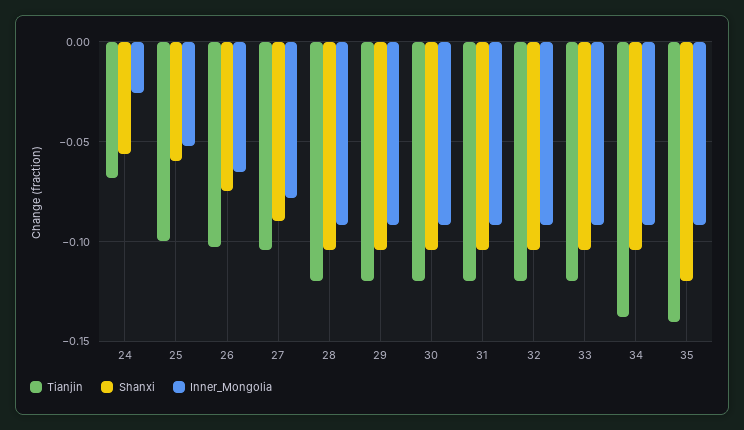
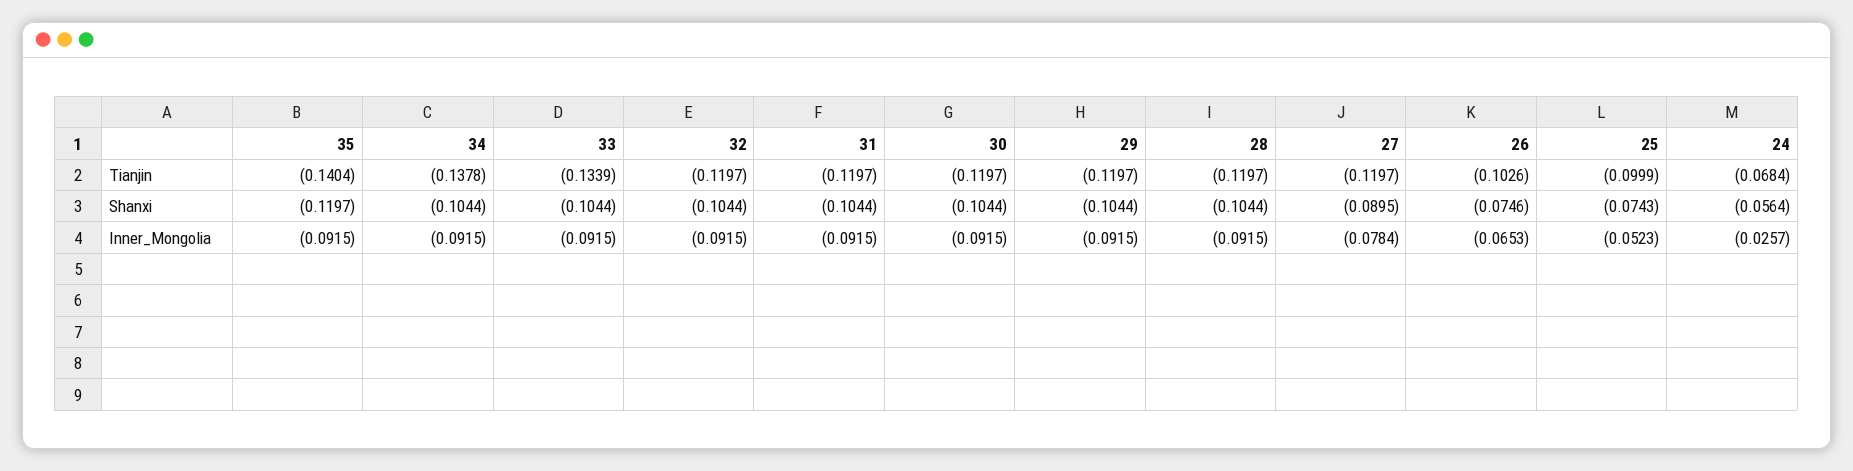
  {
    "Tianjin": {
      "24": -0.0684,
      "25": -0.0999,
      "26": -0.1026,
-     "27": -0.105,
+     "27": -0.1197,
      "28": -0.1197,
      "29": -0.1197,
      "30": -0.1197,
      "31": -0.1197,
      "32": -0.1197,
-     "33": -0.12,
+     "33": -0.1339,
      "34": -0.1378,
      "35": -0.1404
    },
    "Shanxi": {
      "24": -0.0564,
-     "25": -0.06,
+     "25": -0.0743,
      "26": -0.0746,
      "27": -0.0895,
      "28": -0.1044,
      "29": -0.1044,
      "30": -0.1044,
      "31": -0.1044,
      "32": -0.1044,
      "33": -0.1044,
      "34": -0.1044,
      "35": -0.1197
    },
    "Inner_Mongolia": {
      "24": -0.0257,
      "25": -0.0523,
      "26": -0.0653,
      "27": -0.0784,
      "28": -0.0915,
      "29": -0.0915,
      "30": -0.0915,
      "31": -0.0915,
      "32": -0.0915,
      "33": -0.0915,
      "34": -0.0915,
      "35": -0.0915
    }
  }

